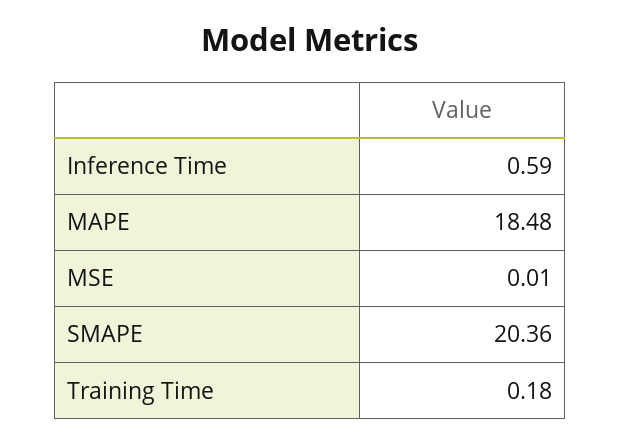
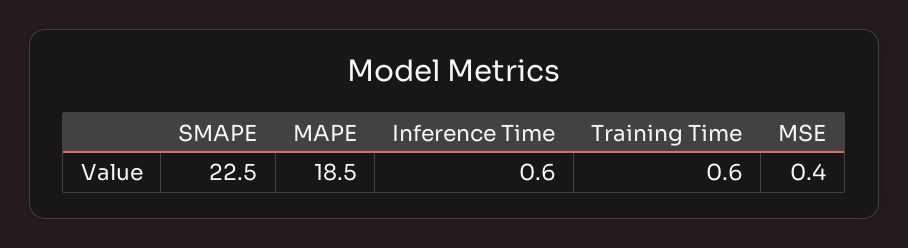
  {
    "Inference Time": 0.59,
    "MAPE": 18.48,
-   "MSE": 0.01,
+   "MSE": 0.4,
-   "SMAPE": 20.36,
+   "SMAPE": 22.5,
-   "Training Time": 0.18
+   "Training Time": 0.6
  }

